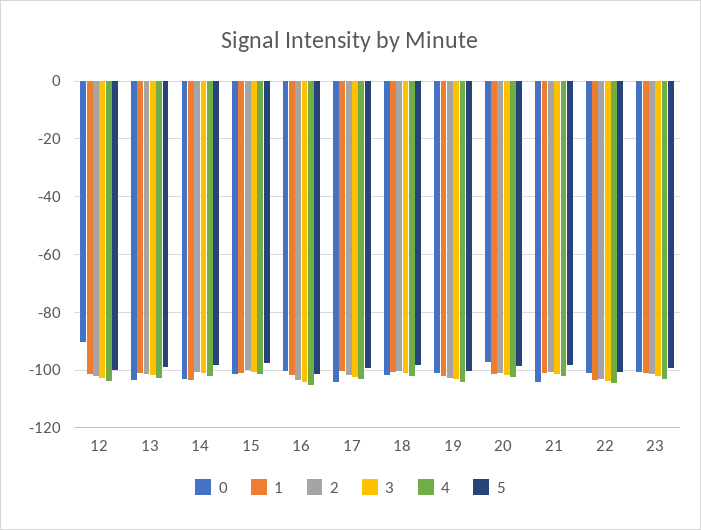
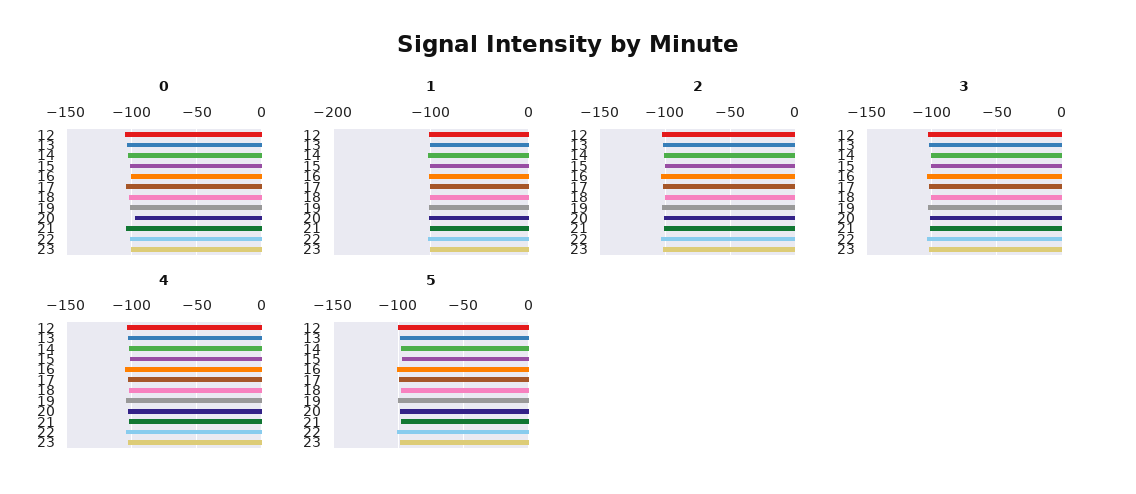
  {
    "0": {
-     "12": -90,
+     "12": -105,
      "13": -102.5,
      "14": -102.5,
      "15": -102.5,
      "16": -100,
      "17": -105,
      "18": -102.5,
      "19": -100,
      "20": -97.5,
      "21": -105,
      "22": -100,
      "23": -100
    },
    "1": {
      "12": -102.5,
      "13": -100,
      "14": -102.5,
      "15": -100,
      "16": -102.5,
      "17": -100,
      "18": -100,
      "19": -102.5,
      "20": -102.5,
      "21": -100,
      "22": -102.5,
      "23": -100
    },
    "2": {
      "12": -102.5,
      "13": -102.5,
      "14": -100,
      "15": -100,
      "16": -102.5,
      "17": -102.5,
      "18": -100,
      "19": -102.5,
      "20": -100,
      "21": -100,
      "22": -102.5,
      "23": -102.5
    },
    "3": {
      "12": -102.5,
      "13": -102.5,
      "14": -100,
      "15": -100,
      "16": -105,
      "17": -102.5,
      "18": -100,
      "19": -102.5,
      "20": -102.5,
      "21": -100,
      "22": -102.5,
      "23": -102.5
    },
    "4": {
      "12": -102.5,
      "13": -102.5,
      "14": -102.5,
      "15": -102.5,
      "16": -105,
      "17": -102.5,
      "18": -102.5,
      "19": -105,
      "20": -102.5,
      "21": -102.5,
      "22": -105,
      "23": -102.5
    },
    "5": {
      "12": -100,
      "13": -100,
      "14": -97.5,
      "15": -97.5,
      "16": -100,
      "17": -100,
      "18": -97.5,
      "19": -100,
      "20": -97.5,
      "21": -97.5,
      "22": -100,
      "23": -100
    }
  }

